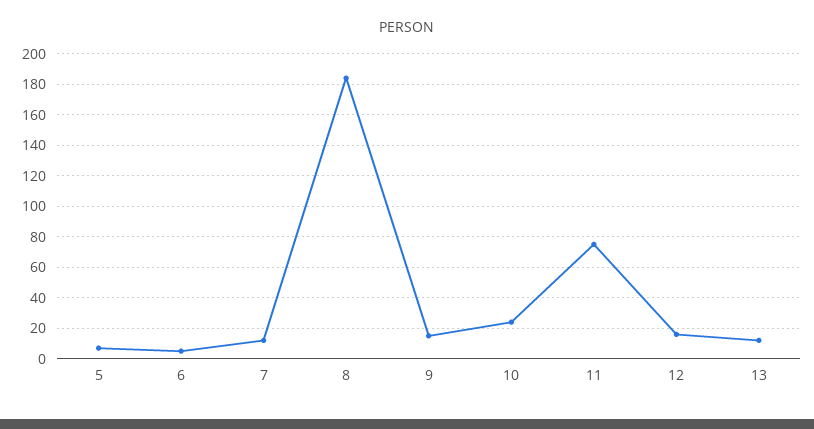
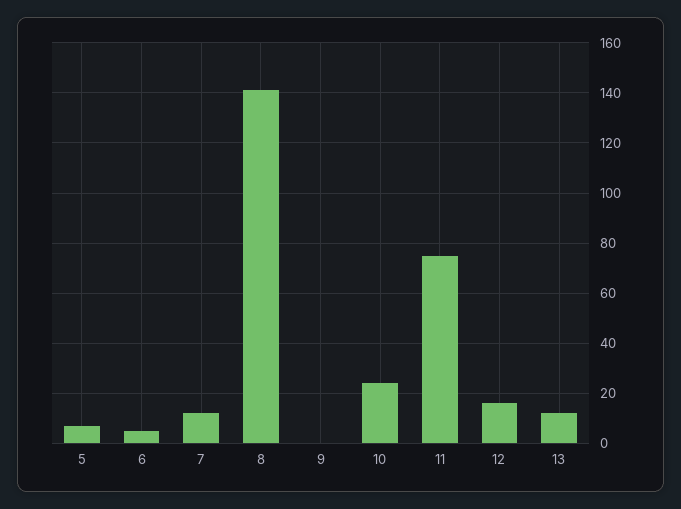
  {
    "5": 5,
    "6": 5,
    "7": 10,
-   "8": 185,
+   "8": 140,
-   "9": 15,
+   "9": 0,
    "10": 25,
    "11": 75,
    "12": 15,
    "13": 10
  }

